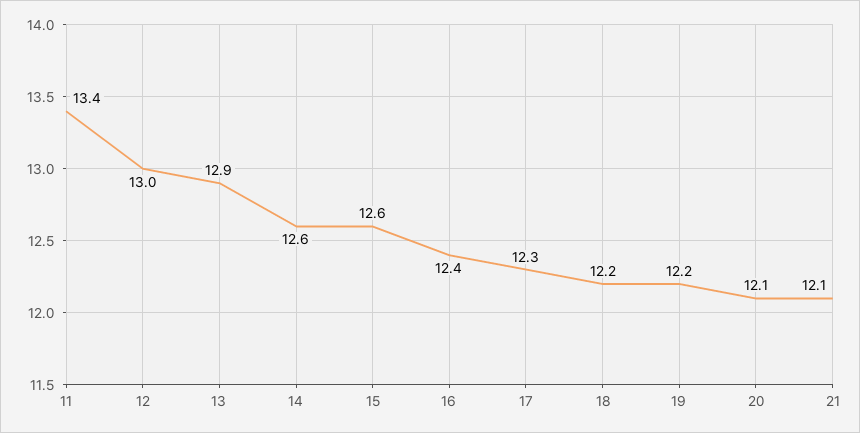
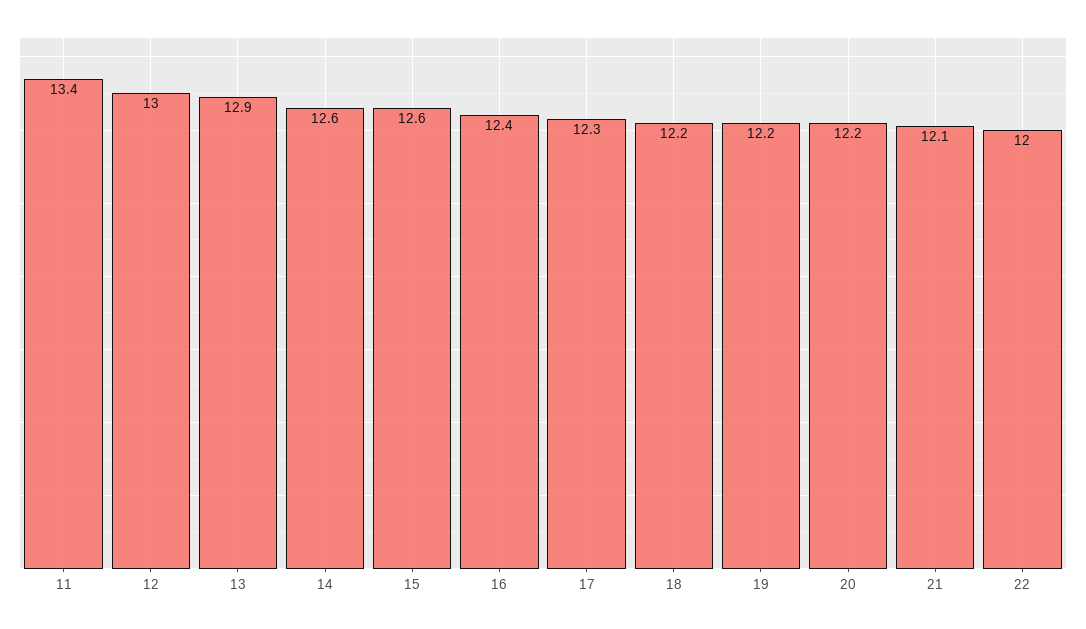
  {
    "11": 13.4,
    "12": 13,
    "13": 12.9,
    "14": 12.6,
    "15": 12.6,
    "16": 12.4,
    "17": 12.3,
    "18": 12.2,
    "19": 12.2,
-   "20": 12.1,
+   "20": 12.2,
-   "21": 12.1
+   "21": 12.1,
+   "22": 12
  }

